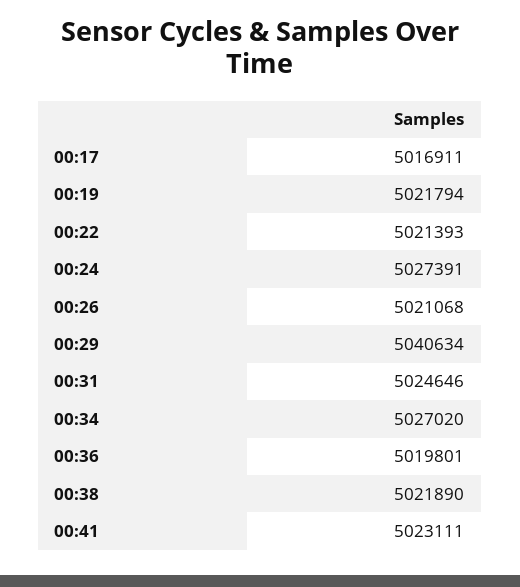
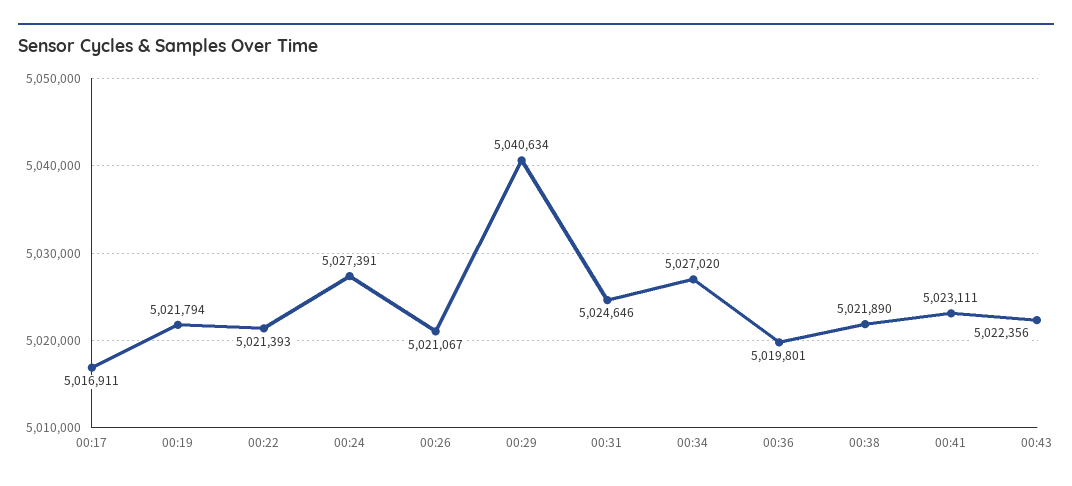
  {
    "00:17": 5016911,
    "00:19": 5021794,
    "00:22": 5021393,
    "00:24": 5027391,
-   "00:26": 5021068,
+   "00:26": 5021067,
    "00:29": 5040634,
    "00:31": 5024646,
    "00:34": 5027020,
    "00:36": 5019801,
    "00:38": 5021890,
-   "00:41": 5023111
+   "00:41": 5023111,
+   "00:43": 5022356
  }

